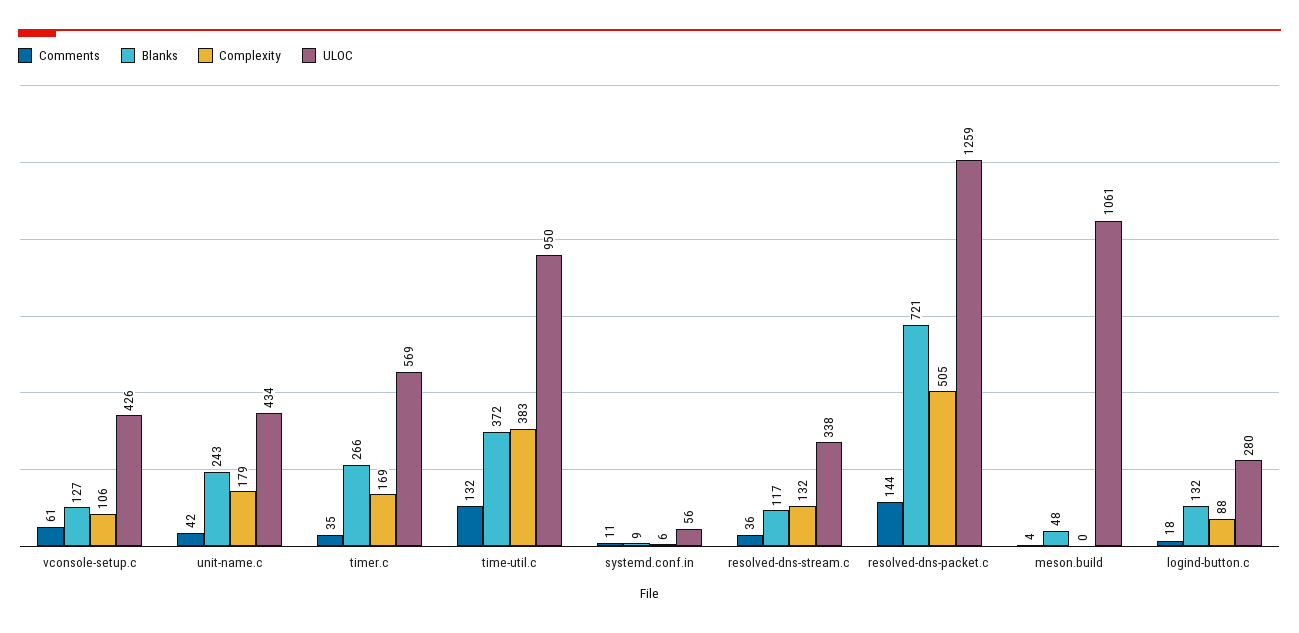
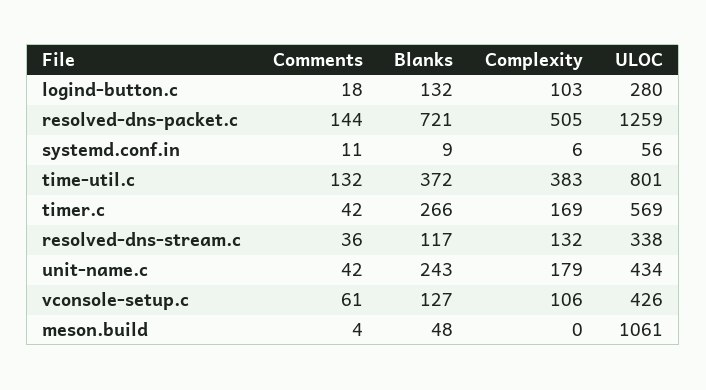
  {
    "Comments": {
      "vconsole-setup.c": 61,
      "unit-name.c": 42,
-     "timer.c": 35,
+     "timer.c": 42,
      "time-util.c": 132,
      "systemd.conf.in": 11,
      "resolved-dns-stream.c": 36,
      "resolved-dns-packet.c": 144,
      "meson.build": 4,
      "logind-button.c": 18
    },
    "Blanks": {
      "vconsole-setup.c": 127,
      "unit-name.c": 243,
      "timer.c": 266,
      "time-util.c": 372,
      "systemd.conf.in": 9,
      "resolved-dns-stream.c": 117,
      "resolved-dns-packet.c": 721,
      "meson.build": 48,
      "logind-button.c": 132
    },
    "Complexity": {
      "vconsole-setup.c": 106,
      "unit-name.c": 179,
      "timer.c": 169,
      "time-util.c": 383,
      "systemd.conf.in": 6,
      "resolved-dns-stream.c": 132,
      "resolved-dns-packet.c": 505,
      "meson.build": 0,
-     "logind-button.c": 88
+     "logind-button.c": 103
    },
    "ULOC": {
      "vconsole-setup.c": 426,
      "unit-name.c": 434,
      "timer.c": 569,
-     "time-util.c": 950,
+     "time-util.c": 801,
      "systemd.conf.in": 56,
      "resolved-dns-stream.c": 338,
      "resolved-dns-packet.c": 1259,
      "meson.build": 1061,
      "logind-button.c": 280
    }
  }

